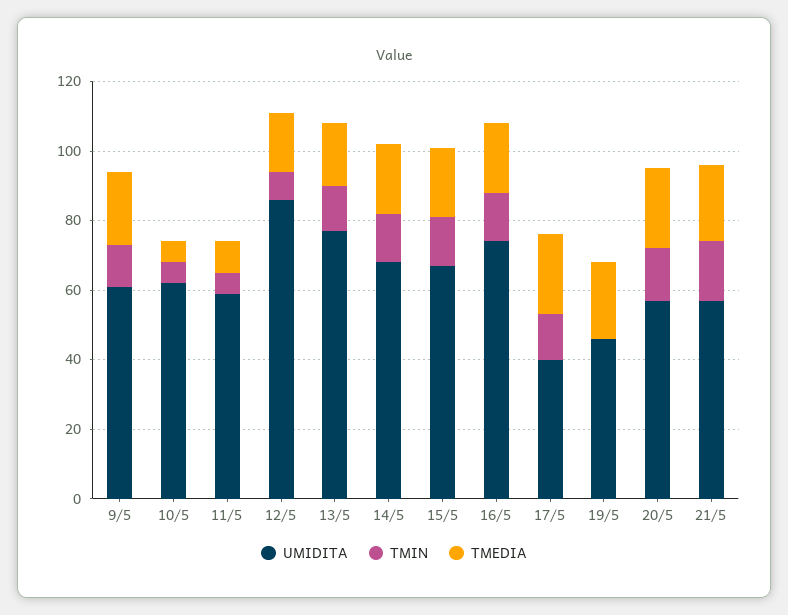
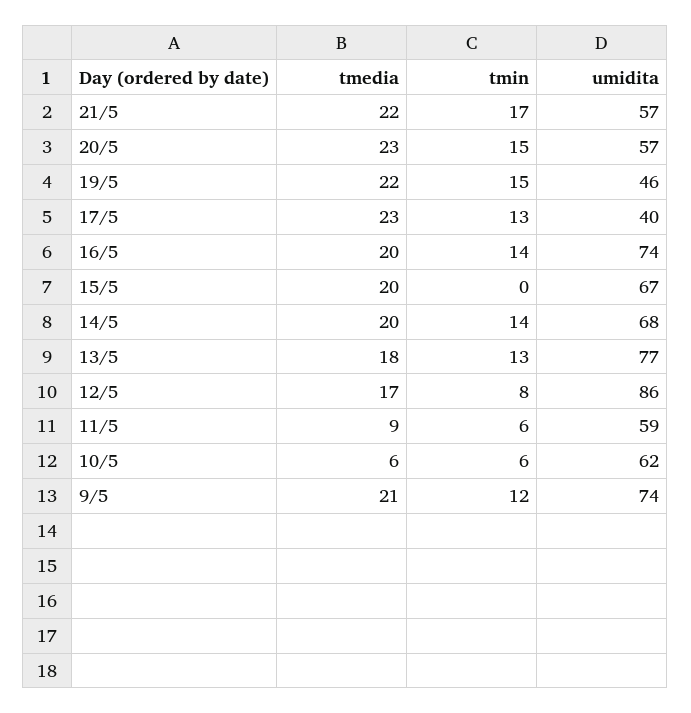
  {
    "UMIDITA": {
-     "9/5": 60,
+     "9/5": 74,
      "10/5": 62,
      "11/5": 59,
      "12/5": 86,
      "13/5": 77,
      "14/5": 68,
      "15/5": 67,
      "16/5": 74,
      "17/5": 40,
      "19/5": 46,
      "20/5": 57,
      "21/5": 57
    },
    "TMIN": {
      "9/5": 12,
      "10/5": 6,
      "11/5": 6,
      "12/5": 8,
      "13/5": 13,
      "14/5": 14,
-     "15/5": 15,
+     "15/5": 0,
      "16/5": 14,
      "17/5": 13,
-     "19/5": 0,
+     "19/5": 15,
      "20/5": 15,
      "21/5": 17
    },
    "TMEDIA": {
      "9/5": 21,
      "10/5": 6,
      "11/5": 9,
      "12/5": 17,
      "13/5": 18,
      "14/5": 20,
      "15/5": 20,
      "16/5": 20,
      "17/5": 23,
      "19/5": 22,
      "20/5": 23,
      "21/5": 22
    }
  }

